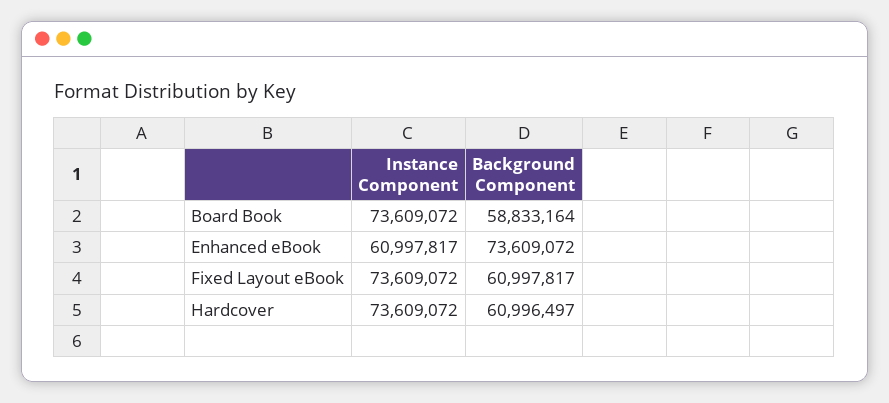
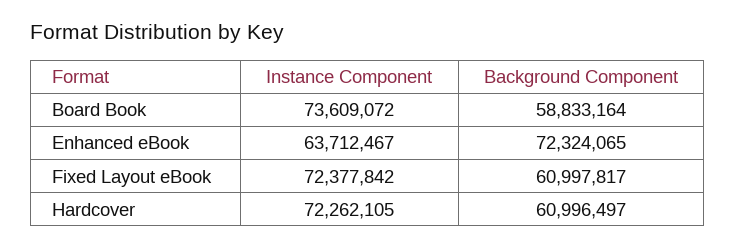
  {
    "Instance Component": {
      "Board Book": 73609072,
-     "Enhanced eBook": 60997817,
+     "Enhanced eBook": 63712467,
-     "Fixed Layout eBook": 73609072,
+     "Fixed Layout eBook": 72377842,
-     "Hardcover": 73609072
+     "Hardcover": 72262105
    },
    "Background Component": {
      "Board Book": 58833164,
-     "Enhanced eBook": 73609072,
+     "Enhanced eBook": 72324065,
      "Fixed Layout eBook": 60997817,
      "Hardcover": 60996497
    }
  }

